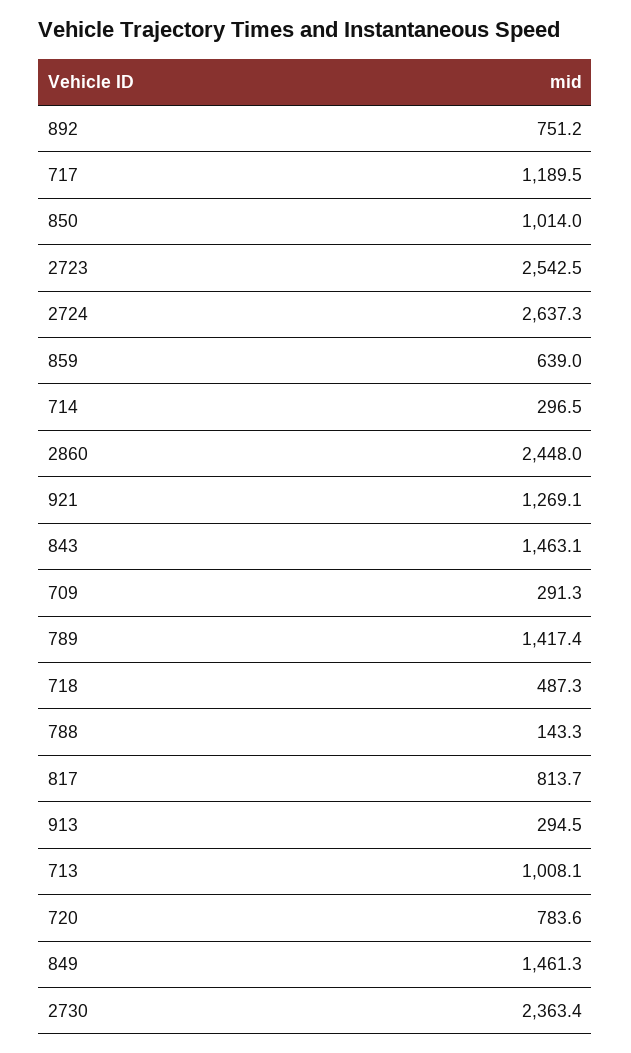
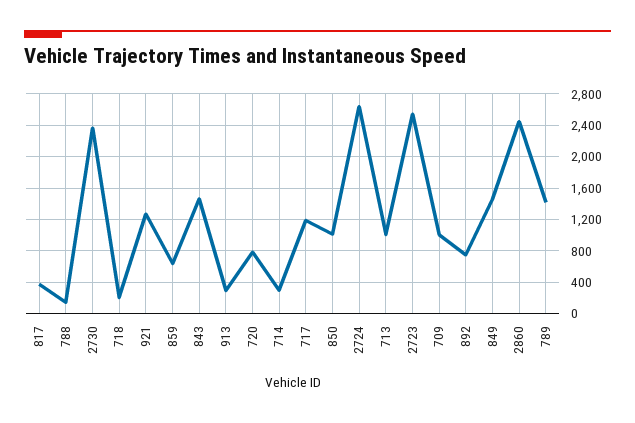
  {
    "892": 751.2,
    "717": 1189.5,
    "850": 1014,
    "2723": 2542.5,
    "2724": 2637.3,
    "859": 639,
    "714": 296.5,
    "2860": 2448,
    "921": 1269.1,
    "843": 1463.1,
-   "709": 291.3,
+   "709": 1000,
    "789": 1417.4,
-   "718": 487.3,
+   "718": 200,
    "788": 143.3,
-   "817": 813.7,
+   "817": 400,
    "913": 294.5,
    "713": 1008.1,
    "720": 783.6,
    "849": 1461.3,
    "2730": 2363.4
  }

